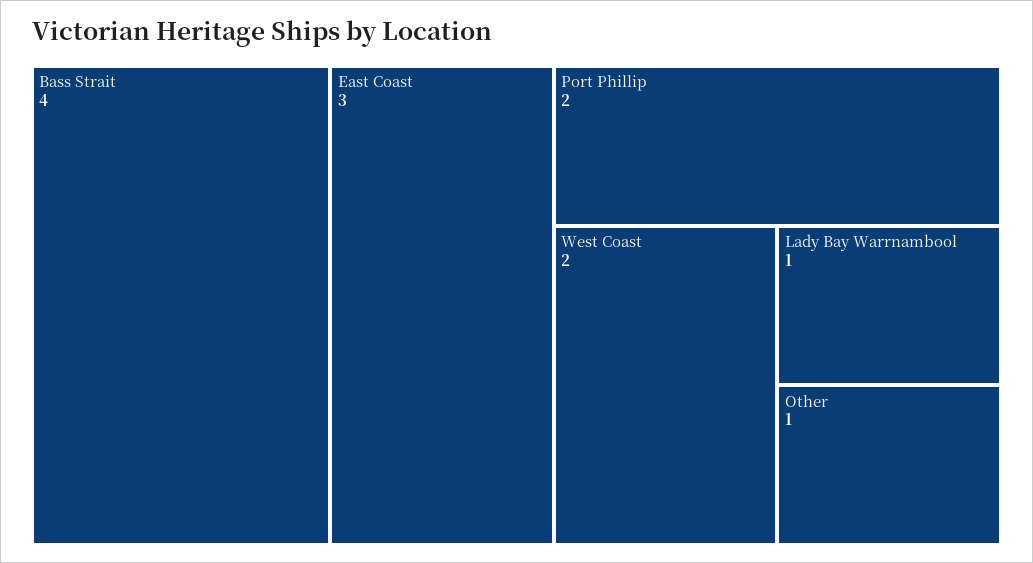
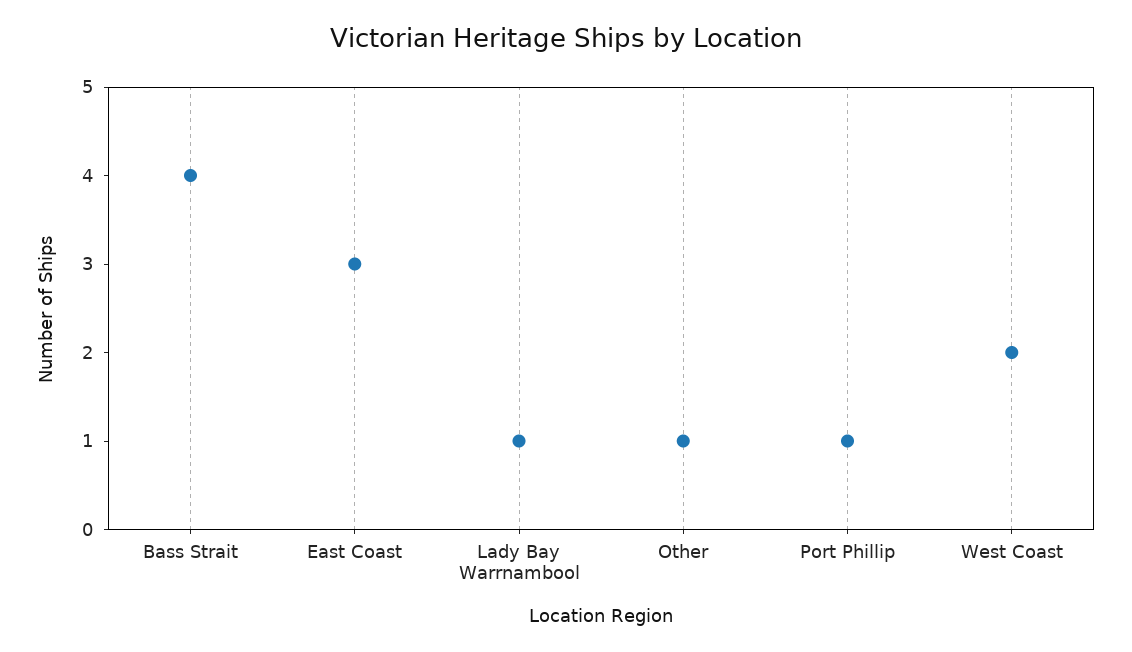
  {
    "Bass Strait": 4,
    "East Coast": 3,
-   "Port Phillip": 2,
+   "Port Phillip": 1,
    "West Coast": 2,
    "Lady Bay Warrnambool": 1,
    "Other": 1
  }

